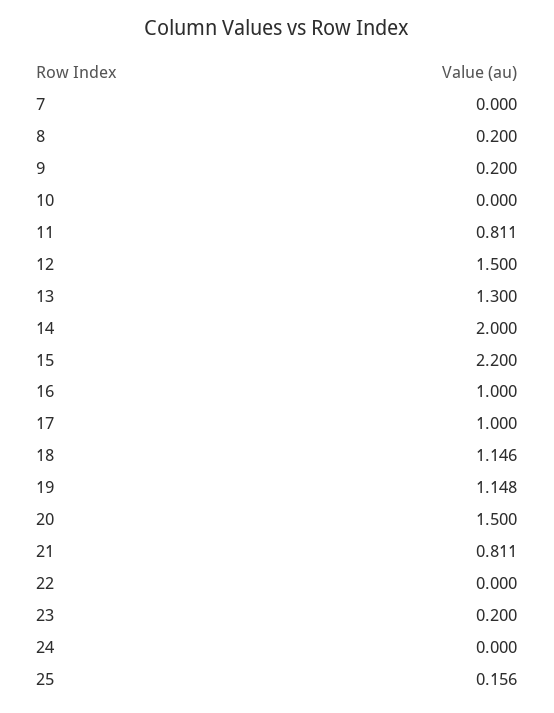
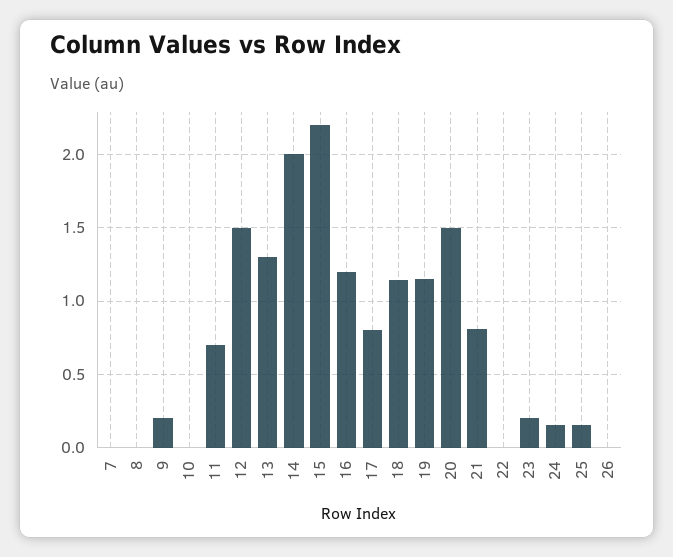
  {
    "7": 0,
-   "8": 0.2,
+   "8": 0,
    "9": 0.2,
    "10": 0,
-   "11": 0.811,
+   "11": 0.7,
    "12": 1.5,
    "13": 1.3,
    "14": 2,
    "15": 2.2,
-   "16": 1,
+   "16": 1.2,
-   "17": 1,
+   "17": 0.8,
    "18": 1.146,
    "19": 1.148,
    "20": 1.5,
    "21": 0.811,
    "22": 0,
    "23": 0.2,
-   "24": 0,
+   "24": 0.15,
-   "25": 0.156
+   "25": 0.156,
+   "26": 0
  }

